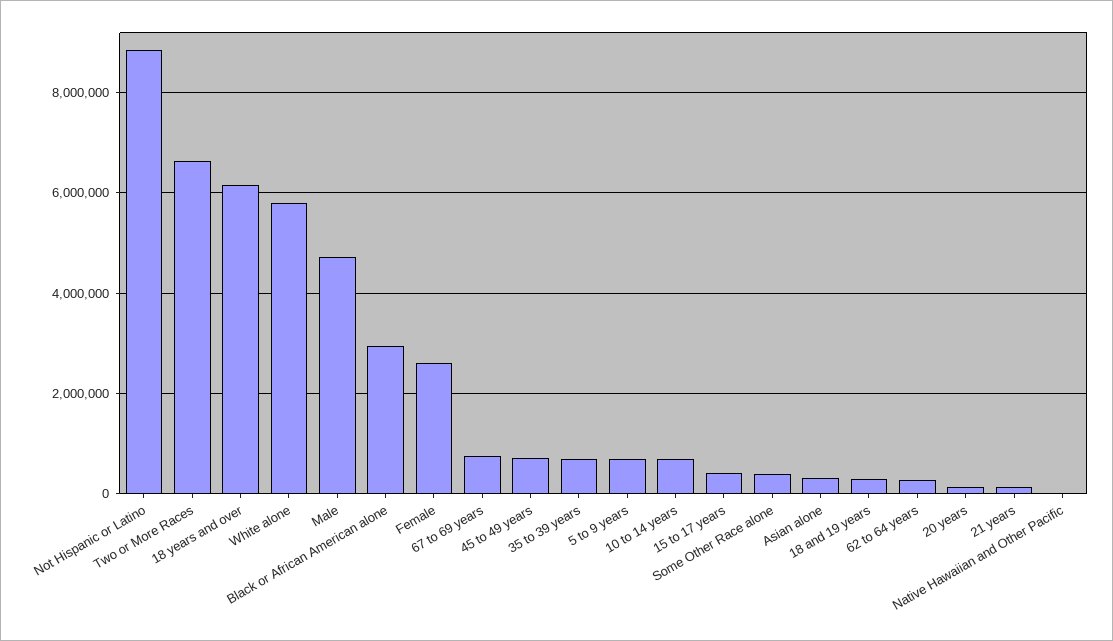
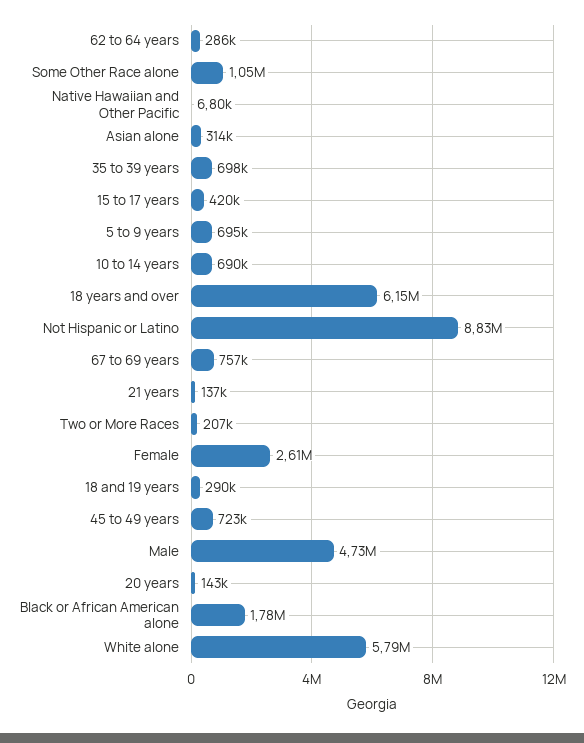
  {
    "Not Hispanic or Latino": 8830000,
-   "Two or More Races": 6600000,
+   "Two or More Races": 207000,
    "18 years and over": 6150000,
    "White alone": 5790000,
    "Male": 4730000,
-   "Black or African American alone": 3000000,
+   "Black or African American alone": 1780000,
    "Female": 2610000,
    "67 to 69 years": 757000,
    "45 to 49 years": 723000,
    "35 to 39 years": 698000,
    "5 to 9 years": 695000,
    "10 to 14 years": 690000,
    "15 to 17 years": 420000,
-   "Some Other Race alone": 400000,
+   "Some Other Race alone": 1050000,
    "Asian alone": 314000,
    "18 and 19 years": 290000,
    "62 to 64 years": 286000,
    "20 years": 143000,
    "21 years": 137000,
    "Native Hawaiian and Other Pacific": 6800
  }

